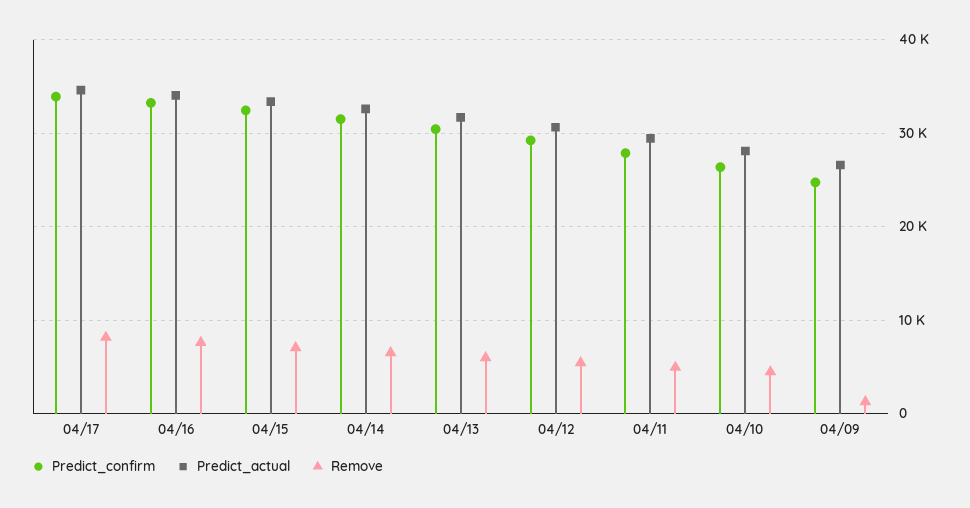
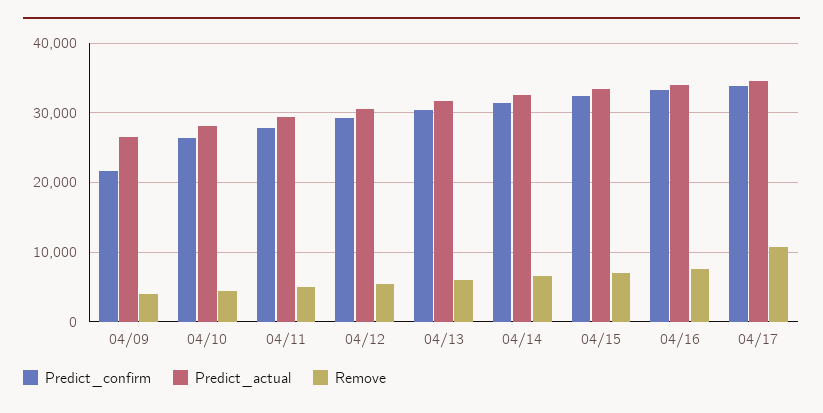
  {
    "Predict_confirm": {
      "04/17": 34000,
      "04/16": 33000,
      "04/15": 32000,
      "04/14": 31000,
      "04/13": 30000,
      "04/12": 29000,
      "04/11": 28000,
      "04/10": 26000,
-     "04/09": 25000
+     "04/09": 22000
    },
    "Predict_actual": {
      "04/17": 35000,
      "04/16": 34000,
      "04/15": 33000,
      "04/14": 33000,
      "04/13": 32000,
      "04/12": 31000,
      "04/11": 29000,
      "04/10": 28000,
      "04/09": 27000
    },
    "Remove": {
-     "04/17": 8000,
+     "04/17": 11000,
      "04/16": 8000,
      "04/15": 7000,
      "04/14": 7000,
      "04/13": 6000,
      "04/12": 5000,
      "04/11": 5000,
      "04/10": 4000,
-     "04/09": 1000
+     "04/09": 4000
    }
  }

